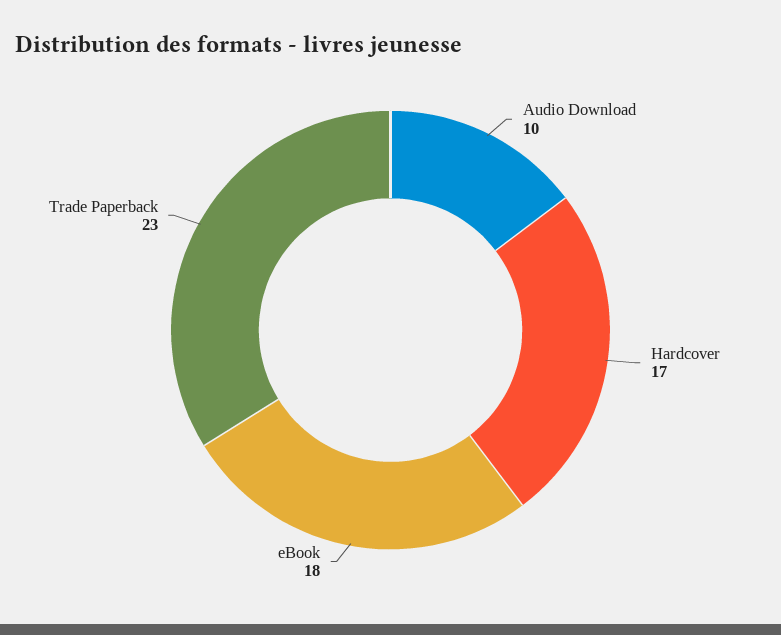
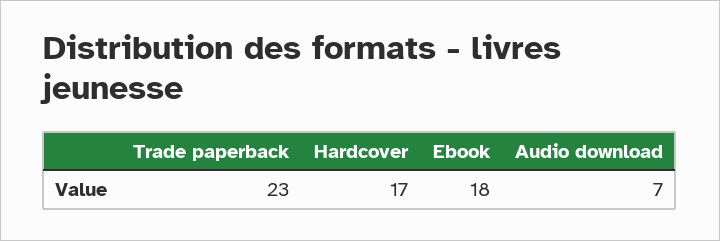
  {
-   "Audio Download": 10,
+   "Audio Download": 7,
    "Hardcover": 17,
    "eBook": 18,
    "Trade Paperback": 23
  }

